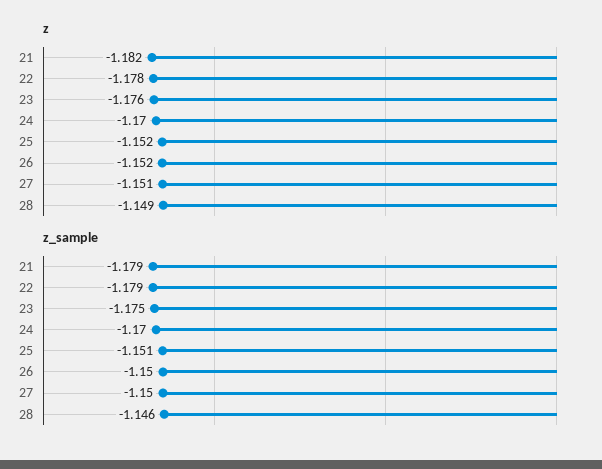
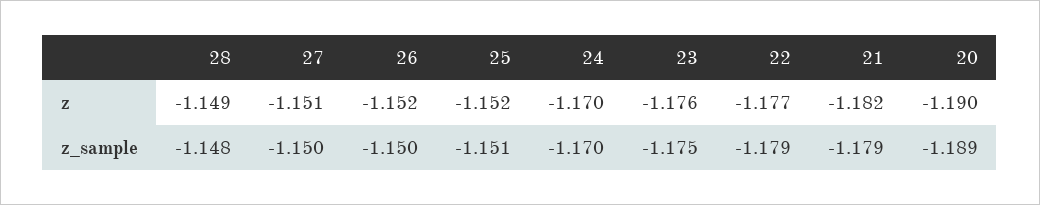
  {
    "z": {
      "21": -1.182,
-     "22": -1.178,
+     "22": -1.177,
      "23": -1.176,
      "24": -1.17,
      "25": -1.152,
      "26": -1.152,
      "27": -1.151,
-     "28": -1.149
+     "28": -1.149,
+     "20": -1.19
    },
    "z_sample": {
      "21": -1.179,
      "22": -1.179,
      "23": -1.175,
      "24": -1.17,
      "25": -1.151,
      "26": -1.15,
      "27": -1.15,
-     "28": -1.146
+     "28": -1.148,
+     "20": -1.189
    }
  }

